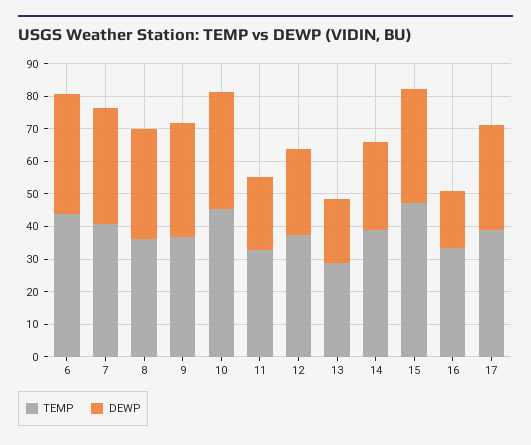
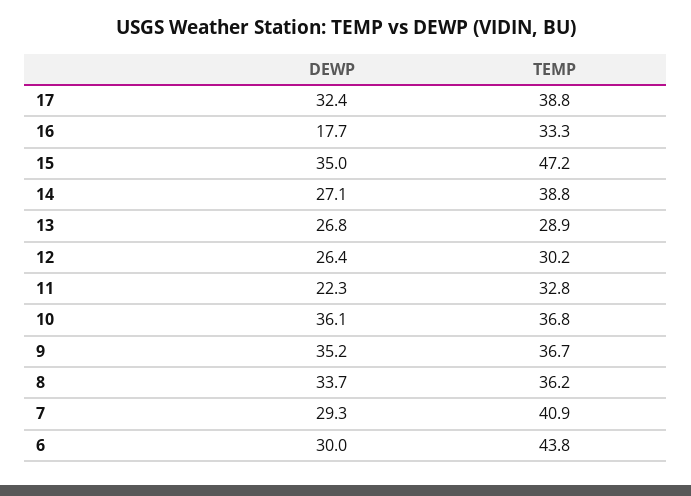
  {
    "TEMP": {
      "6": 43.8,
      "7": 40.9,
      "8": 36.2,
      "9": 36.7,
-     "10": 45,
+     "10": 36.8,
      "11": 32.8,
-     "12": 37.5,
+     "12": 30.2,
      "13": 28.9,
      "14": 38.8,
      "15": 47.2,
      "16": 33.3,
      "17": 38.8
    },
    "DEWP": {
-     "6": 37.5,
+     "6": 30,
-     "7": 35,
+     "7": 29.3,
      "8": 33.7,
      "9": 35.2,
      "10": 36.1,
      "11": 22.3,
      "12": 26.4,
-     "13": 20,
+     "13": 26.8,
      "14": 27.1,
      "15": 35,
      "16": 17.7,
      "17": 32.4
    }
  }

